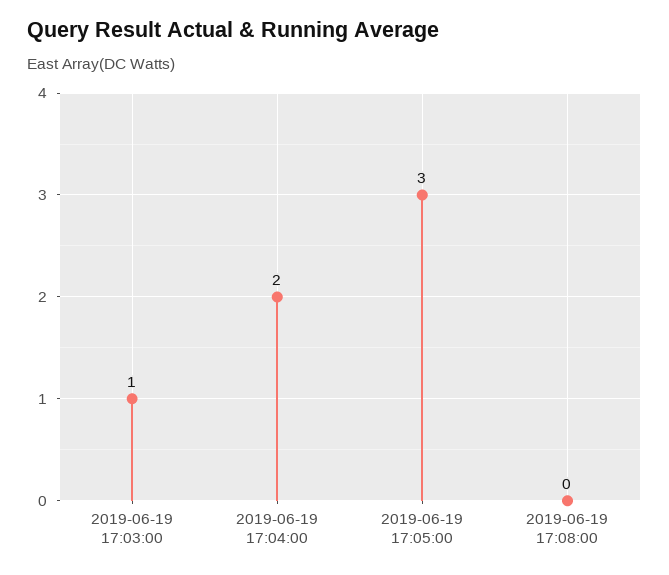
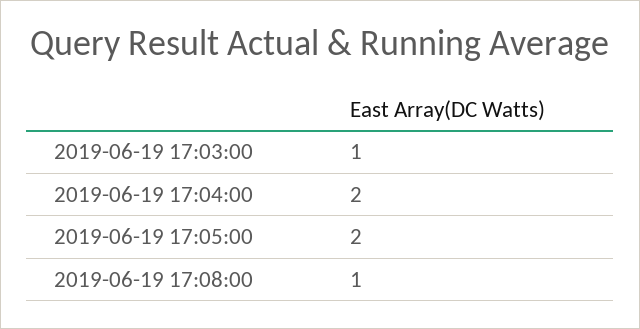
  {
    "2019-06-19 17:03:00": 1,
    "2019-06-19 17:04:00": 2,
-   "2019-06-19 17:05:00": 3,
+   "2019-06-19 17:05:00": 2,
-   "2019-06-19 17:08:00": 0
+   "2019-06-19 17:08:00": 1
  }

